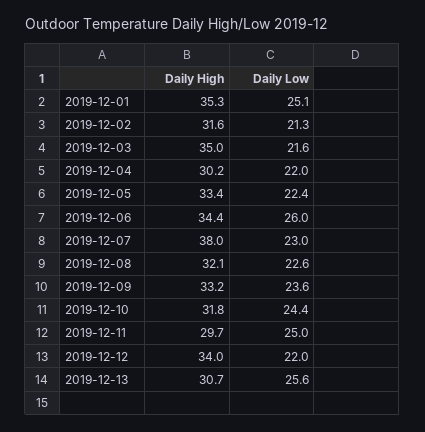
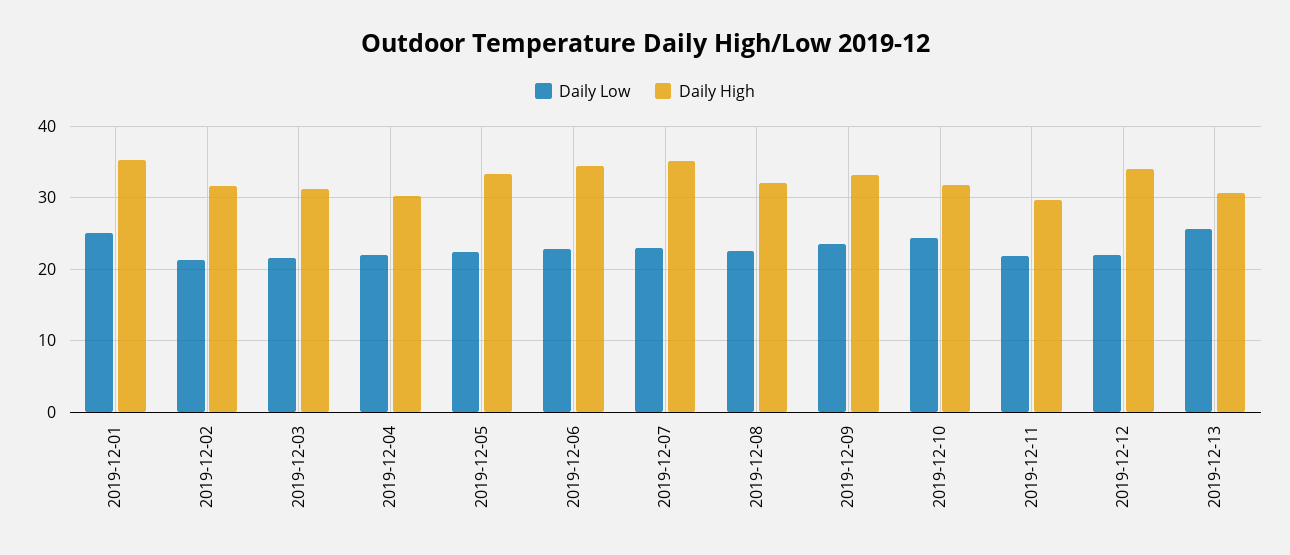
  {
    "Daily High": {
      "2019-12-01": 35.3,
      "2019-12-02": 31.6,
-     "2019-12-03": 35,
+     "2019-12-03": 31,
      "2019-12-04": 30.2,
      "2019-12-05": 33.4,
      "2019-12-06": 34.4,
-     "2019-12-07": 38,
+     "2019-12-07": 35,
      "2019-12-08": 32.1,
      "2019-12-09": 33.2,
      "2019-12-10": 31.8,
      "2019-12-11": 29.7,
      "2019-12-12": 34,
      "2019-12-13": 30.7
    },
    "Daily Low": {
      "2019-12-01": 25.1,
      "2019-12-02": 21.3,
      "2019-12-03": 21.6,
      "2019-12-04": 22,
      "2019-12-05": 22.4,
-     "2019-12-06": 26,
+     "2019-12-06": 23,
      "2019-12-07": 23,
      "2019-12-08": 22.6,
      "2019-12-09": 23.6,
      "2019-12-10": 24.4,
-     "2019-12-11": 25,
+     "2019-12-11": 22,
      "2019-12-12": 22,
      "2019-12-13": 25.6
    }
  }

